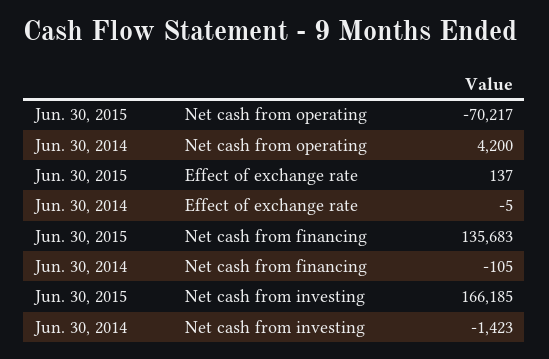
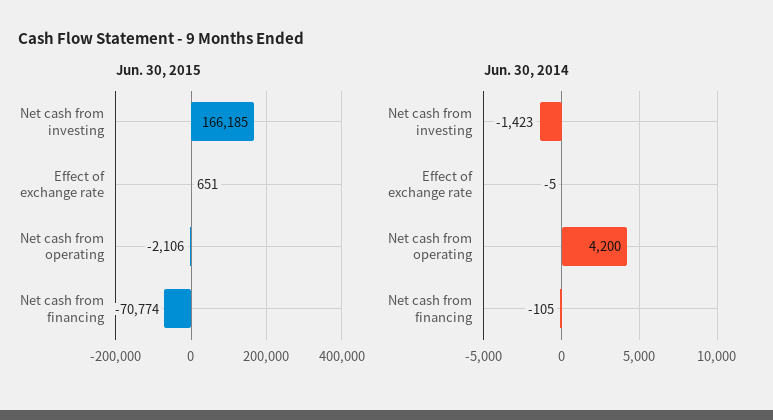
  {
    "Jun. 30, 2015": {
-     "Net cash from operating": -70217,
+     "Net cash from operating": -2106,
-     "Effect of exchange rate": 137,
+     "Effect of exchange rate": 651,
-     "Net cash from financing": 135683,
+     "Net cash from financing": -70774,
      "Net cash from investing": 166185
    },
    "Jun. 30, 2014": {
      "Net cash from operating": 4200,
      "Effect of exchange rate": -5,
      "Net cash from financing": -105,
      "Net cash from investing": -1423
    }
  }

